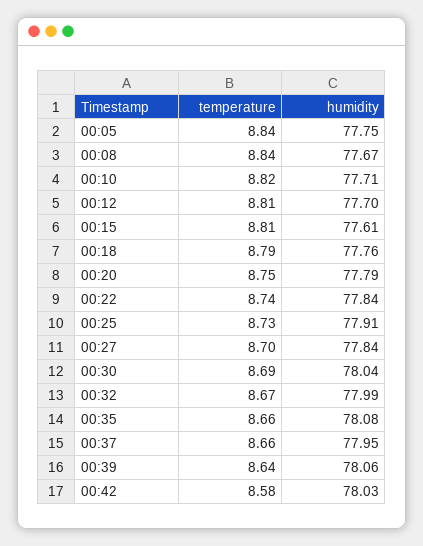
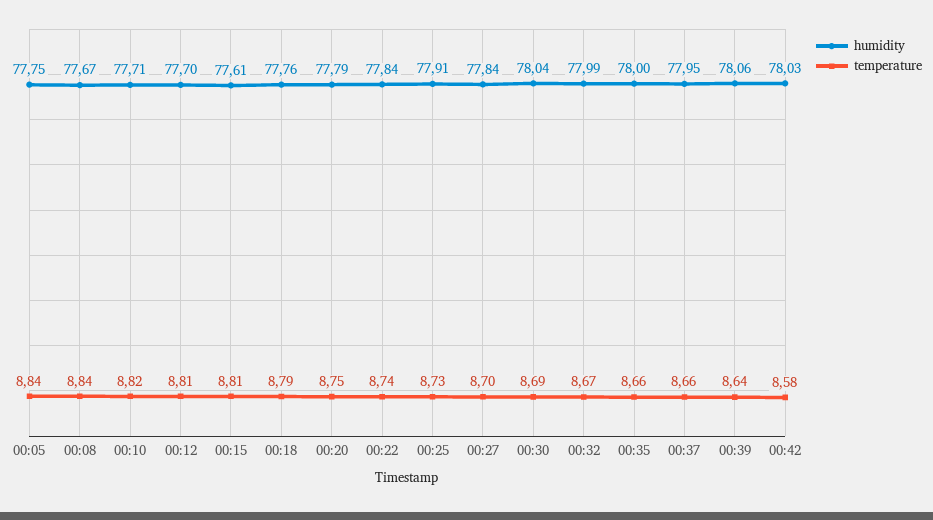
  {
    "temperature": {
      "00:05": 8.84,
      "00:08": 8.84,
      "00:10": 8.82,
      "00:12": 8.81,
      "00:15": 8.81,
      "00:18": 8.79,
      "00:20": 8.75,
      "00:22": 8.74,
      "00:25": 8.73,
      "00:27": 8.7,
      "00:30": 8.69,
      "00:32": 8.67,
      "00:35": 8.66,
      "00:37": 8.66,
      "00:39": 8.64,
      "00:42": 8.58
    },
    "humidity": {
      "00:05": 77.75,
      "00:08": 77.67,
      "00:10": 77.71,
      "00:12": 77.7,
      "00:15": 77.61,
      "00:18": 77.76,
      "00:20": 77.79,
      "00:22": 77.84,
      "00:25": 77.91,
      "00:27": 77.84,
      "00:30": 78.04,
      "00:32": 77.99,
-     "00:35": 78.08,
+     "00:35": 78,
      "00:37": 77.95,
      "00:39": 78.06,
      "00:42": 78.03
    }
  }

